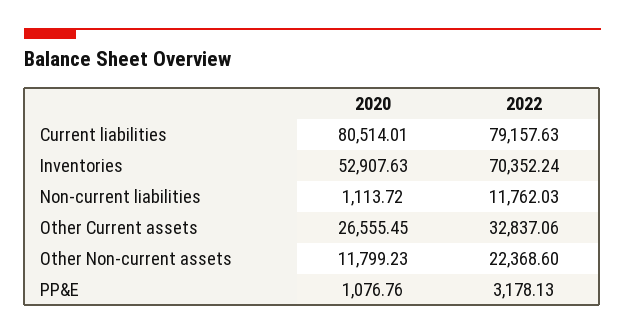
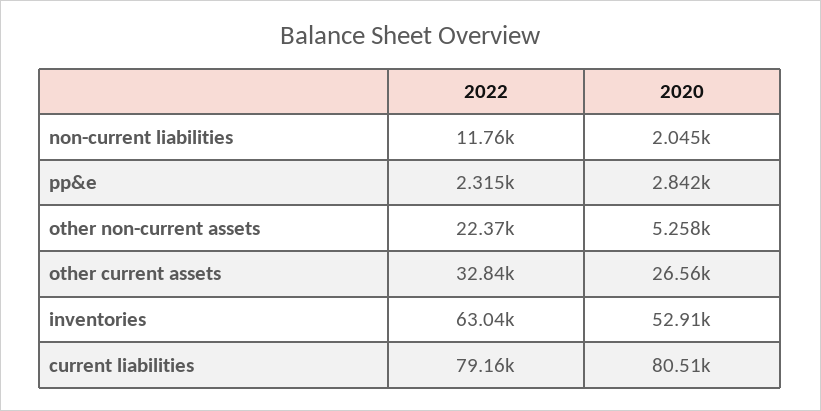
  {
    "2020": {
      "Current liabilities": 80514.01,
      "Inventories": 52907.63,
-     "Non-current liabilities": 1113.72,
+     "Non-current liabilities": 2045,
      "Other Current assets": 26555.45,
-     "Other Non-current assets": 11799.23,
+     "Other Non-current assets": 5258,
-     "PP&E": 1076.76
+     "PP&E": 2842
    },
    "2022": {
      "Current liabilities": 79157.63,
-     "Inventories": 70352.24,
+     "Inventories": 63040,
      "Non-current liabilities": 11762.03,
      "Other Current assets": 32837.06,
      "Other Non-current assets": 22368.6,
-     "PP&E": 3178.13
+     "PP&E": 2315
    }
  }

